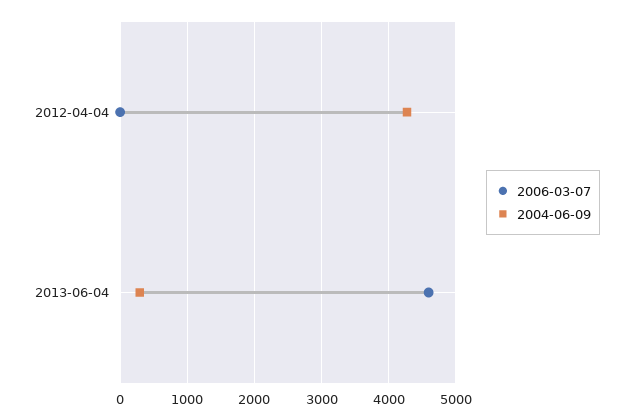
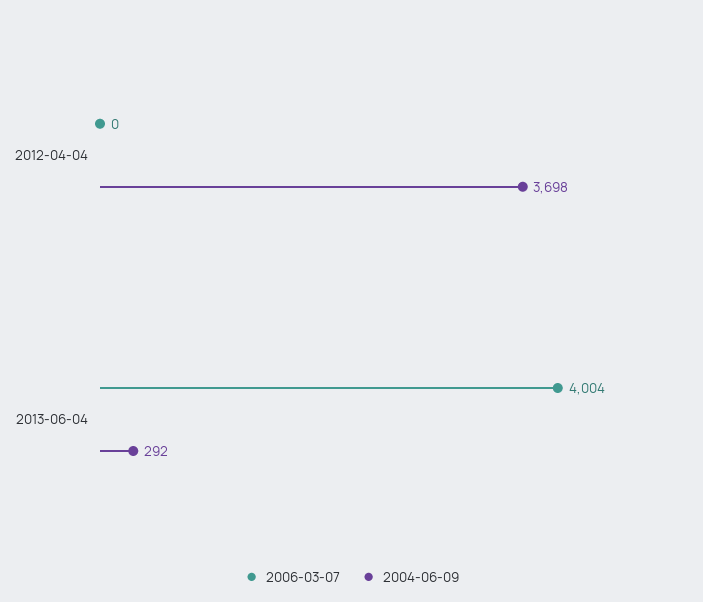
  {
    "2006-03-07": {
      "2012-04-04": 0,
-     "2013-06-04": 4600
+     "2013-06-04": 4004
    },
    "2004-06-09": {
-     "2012-04-04": 4300,
+     "2012-04-04": 3698,
      "2013-06-04": 292
    }
  }

